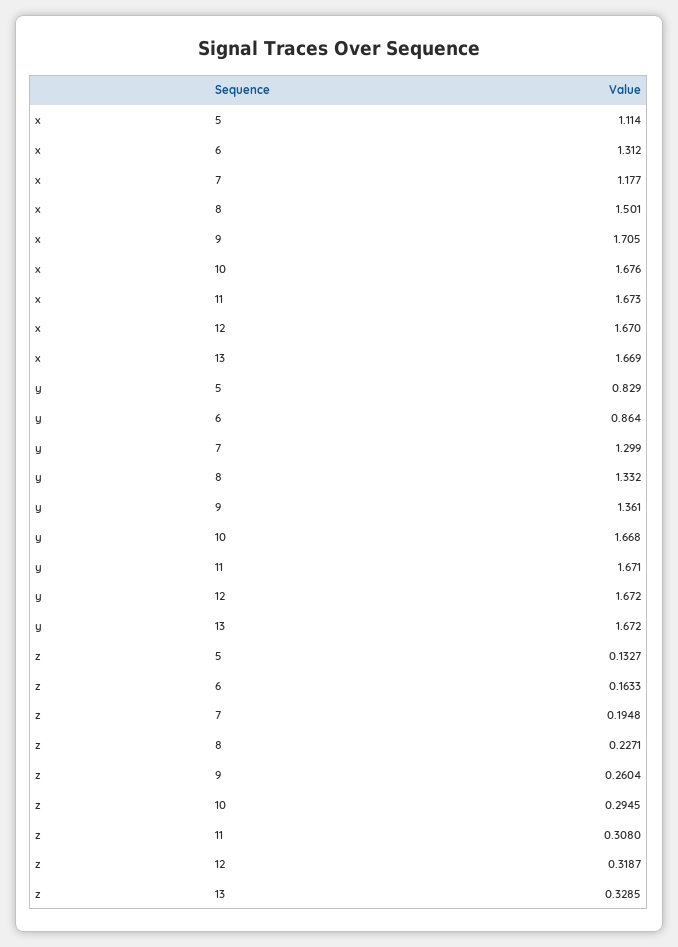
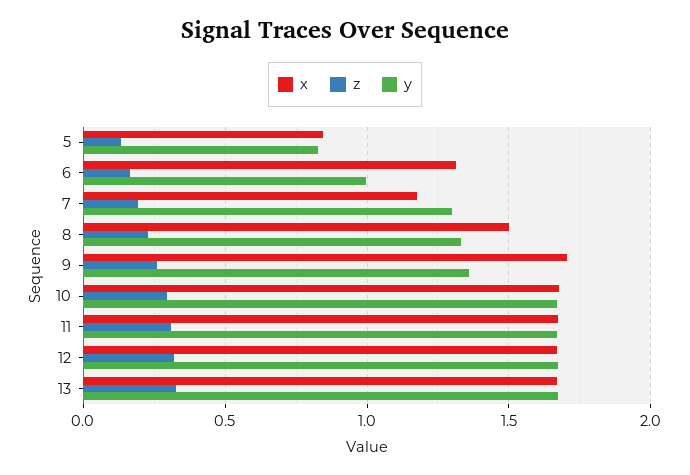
  {
    "x": {
-     "5": 1.114,
+     "5": 0.85,
      "6": 1.312,
      "7": 1.177,
      "8": 1.501,
      "9": 1.705,
      "10": 1.676,
      "11": 1.673,
      "12": 1.67,
      "13": 1.669
    },
    "y": {
      "5": 0.829,
-     "6": 0.864,
+     "6": 1,
      "7": 1.299,
      "8": 1.332,
      "9": 1.361,
      "10": 1.668,
      "11": 1.671,
      "12": 1.672,
      "13": 1.672
    },
    "z": {
      "5": 0.1327,
      "6": 0.1633,
      "7": 0.1948,
      "8": 0.2271,
      "9": 0.2604,
      "10": 0.2945,
      "11": 0.308,
      "12": 0.3187,
      "13": 0.3285
    }
  }

